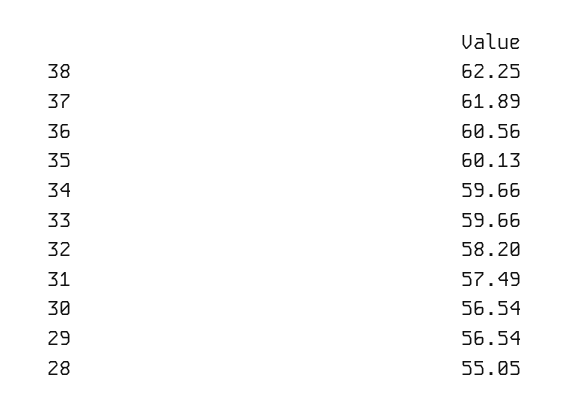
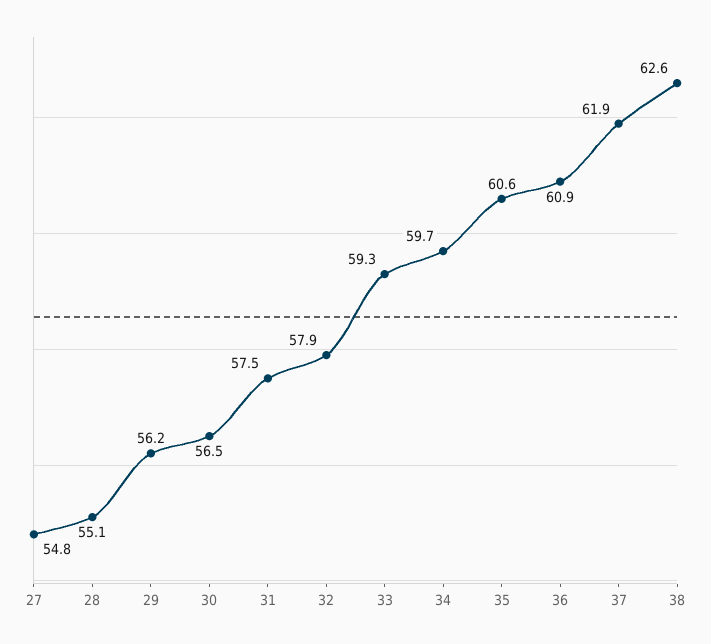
  {
-   "38": 62.25,
+   "38": 62.6,
    "37": 61.89,
-   "36": 60.56,
+   "36": 60.9,
-   "35": 60.13,
+   "35": 60.6,
    "34": 59.66,
-   "33": 59.66,
+   "33": 59.3,
-   "32": 58.2,
+   "32": 57.9,
    "31": 57.49,
    "30": 56.54,
-   "29": 56.54,
+   "29": 56.2,
-   "28": 55.05
+   "28": 55.05,
+   "27": 54.8
  }

